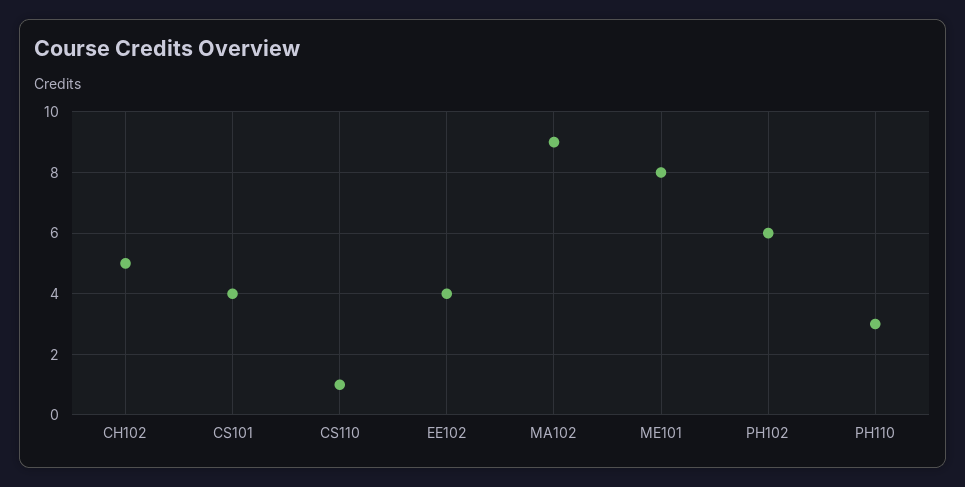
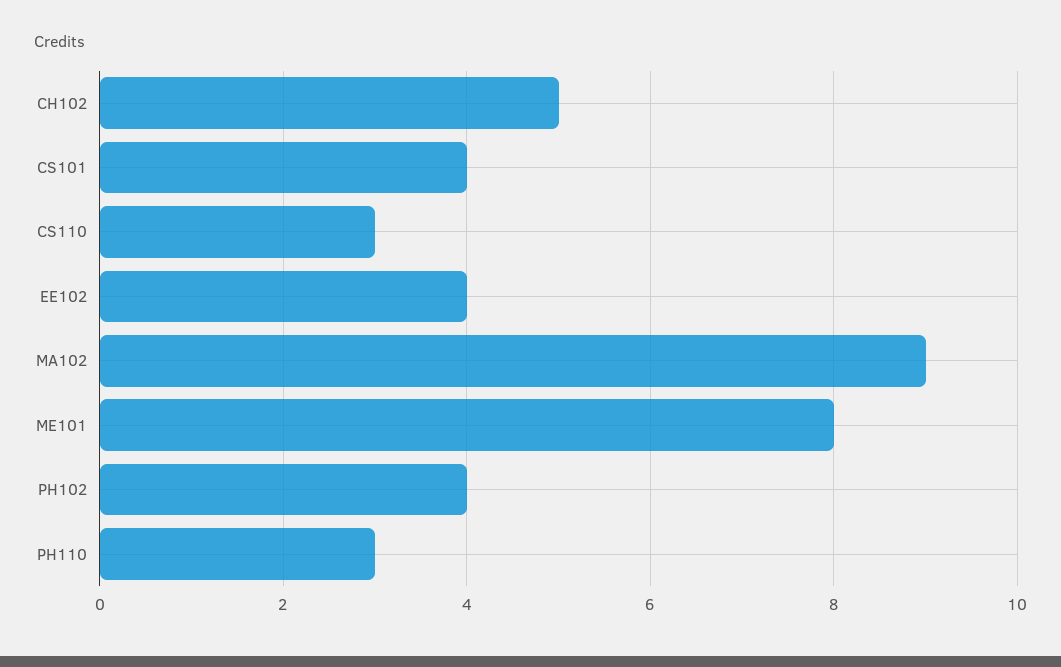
  {
    "CH102": 5,
    "CS101": 4,
-   "CS110": 1,
+   "CS110": 3,
    "EE102": 4,
    "MA102": 9,
    "ME101": 8,
-   "PH102": 6,
+   "PH102": 4,
    "PH110": 3
  }

